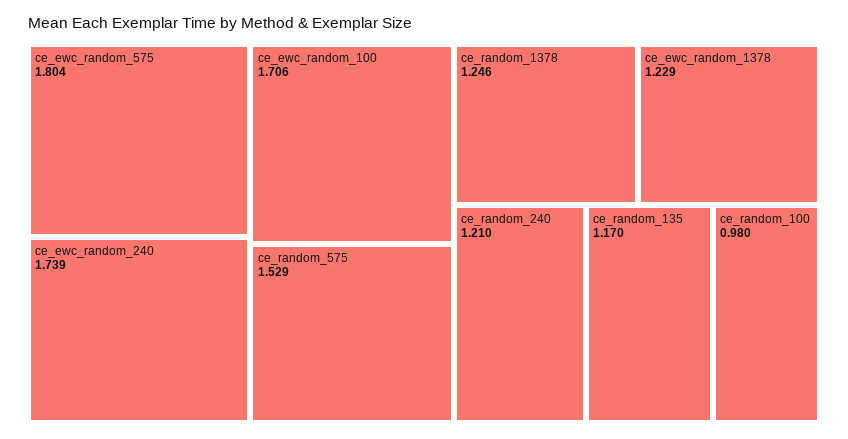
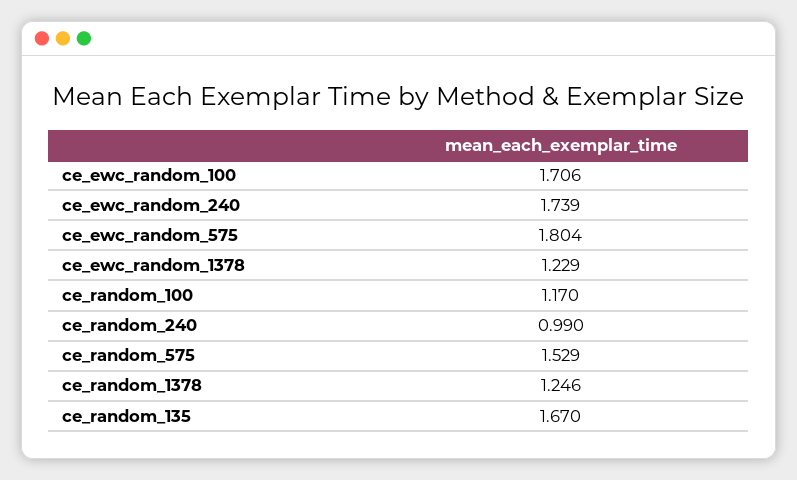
  {
    "ce_ewc_random_575": 1.804,
    "ce_ewc_random_240": 1.739,
    "ce_ewc_random_100": 1.706,
    "ce_random_575": 1.529,
    "ce_random_1378": 1.246,
    "ce_ewc_random_1378": 1.229,
-   "ce_random_240": 1.21,
+   "ce_random_240": 0.99,
-   "ce_random_135": 1.17,
+   "ce_random_135": 1.67,
-   "ce_random_100": 0.98
+   "ce_random_100": 1.17
  }

